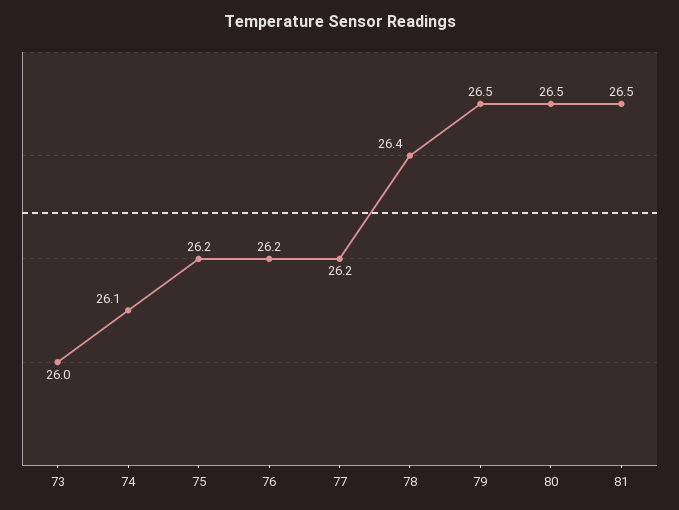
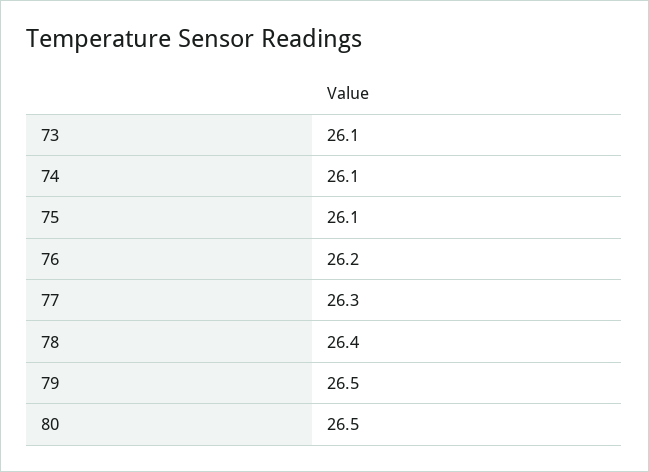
  {
-   "73": 26,
+   "73": 26.1,
    "74": 26.1,
-   "75": 26.2,
+   "75": 26.1,
    "76": 26.2,
-   "77": 26.2,
+   "77": 26.3,
    "78": 26.4,
    "79": 26.5,
-   "80": 26.5,
+   "80": 26.5
-   "81": 26.5
  }

